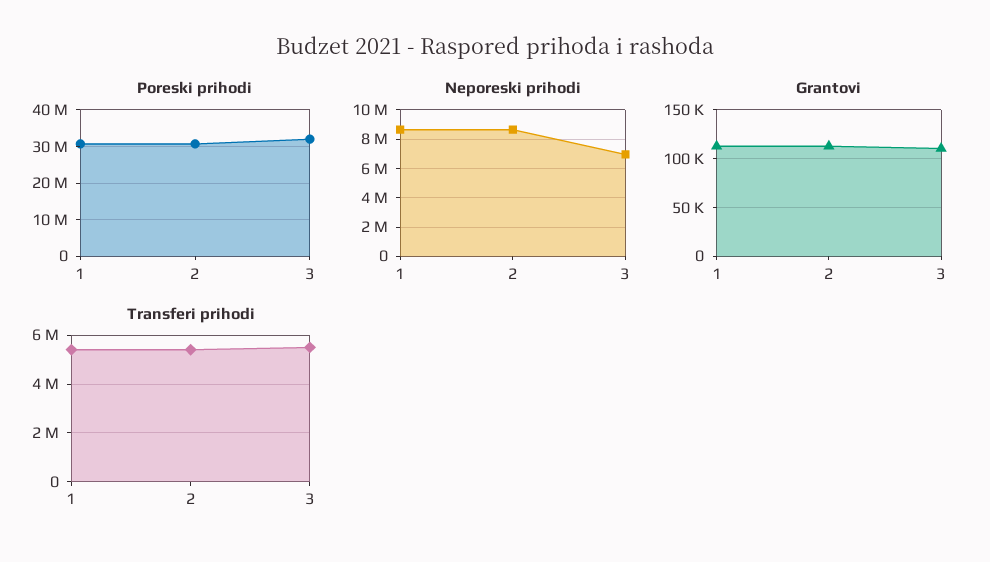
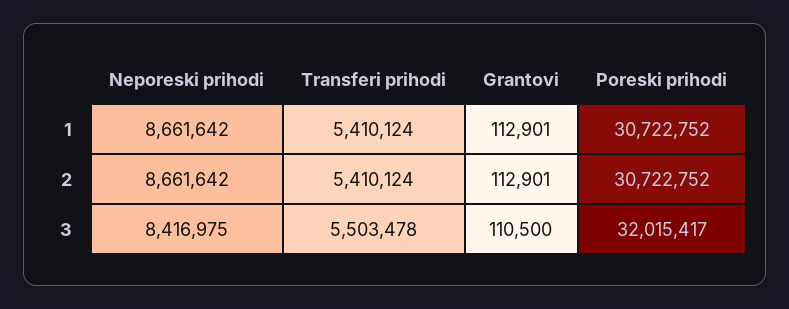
  {
    "Poreski prihodi": {
      "1": 30722752,
      "2": 30722752,
      "3": 32015417
    },
    "Neporeski prihodi": {
      "1": 8661642,
      "2": 8661642,
-     "3": 7000000
+     "3": 8416975
    },
    "Grantovi": {
      "1": 112901,
      "2": 112901,
      "3": 110500
    },
    "Transferi prihodi": {
      "1": 5410124,
      "2": 5410124,
      "3": 5503478
    }
  }

